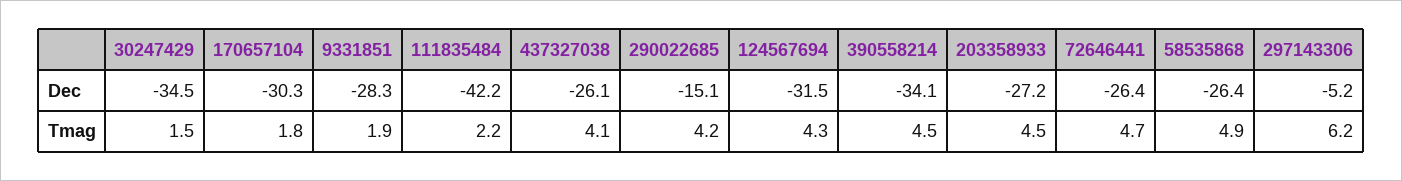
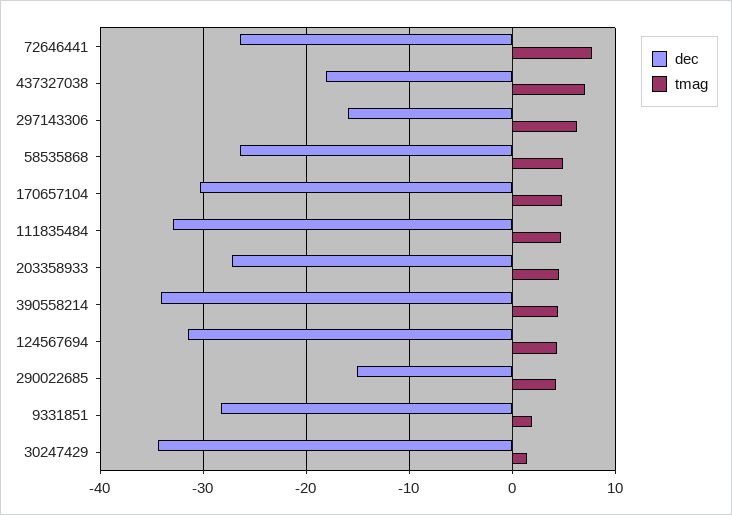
  {
    "Dec": {
      "30247429": -34.5,
      "170657104": -30.3,
      "9331851": -28.3,
-     "111835484": -42.2,
+     "111835484": -33,
-     "437327038": -26.1,
+     "437327038": -18,
      "290022685": -15.1,
      "124567694": -31.5,
      "390558214": -34.1,
      "203358933": -27.2,
      "72646441": -26.4,
      "58535868": -26.4,
-     "297143306": -5.2
+     "297143306": -16
    },
    "Tmag": {
      "30247429": 1.5,
-     "170657104": 1.8,
+     "170657104": 5,
      "9331851": 1.9,
-     "111835484": 2.2,
+     "111835484": 5,
-     "437327038": 4.1,
+     "437327038": 7,
      "290022685": 4.2,
      "124567694": 4.3,
      "390558214": 4.5,
      "203358933": 4.5,
-     "72646441": 4.7,
+     "72646441": 8,
      "58535868": 4.9,
      "297143306": 6.2
    }
  }

